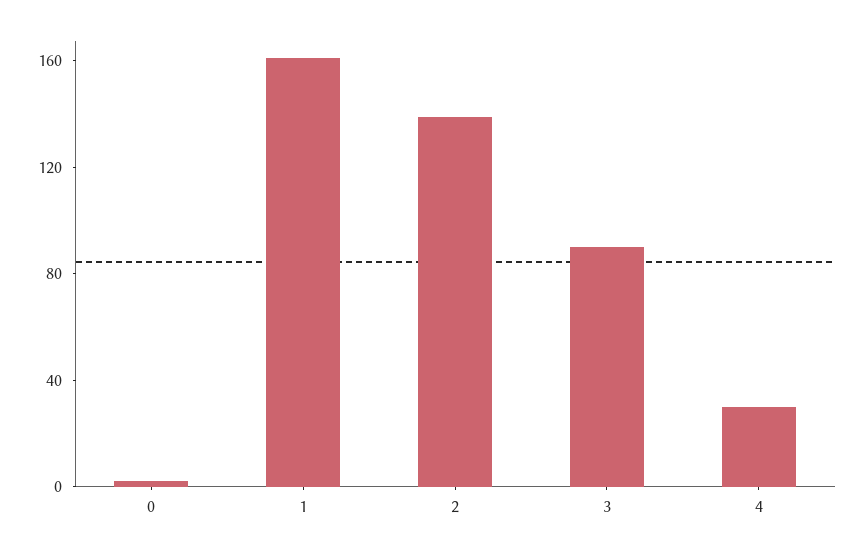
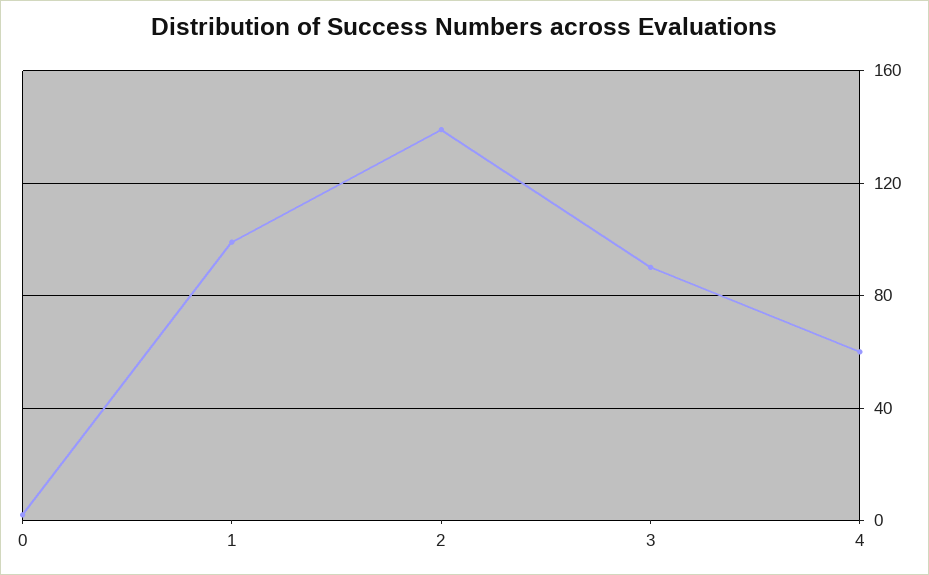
  {
    "0": 0,
-   "1": 160,
+   "1": 100,
    "2": 140,
    "3": 90,
-   "4": 30
+   "4": 60
  }

